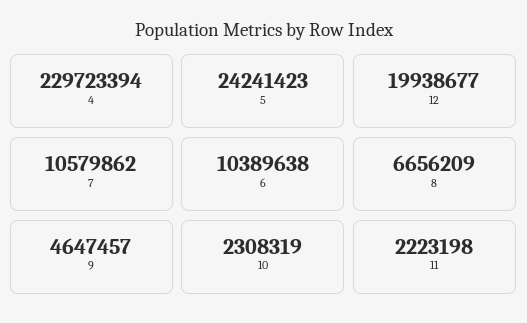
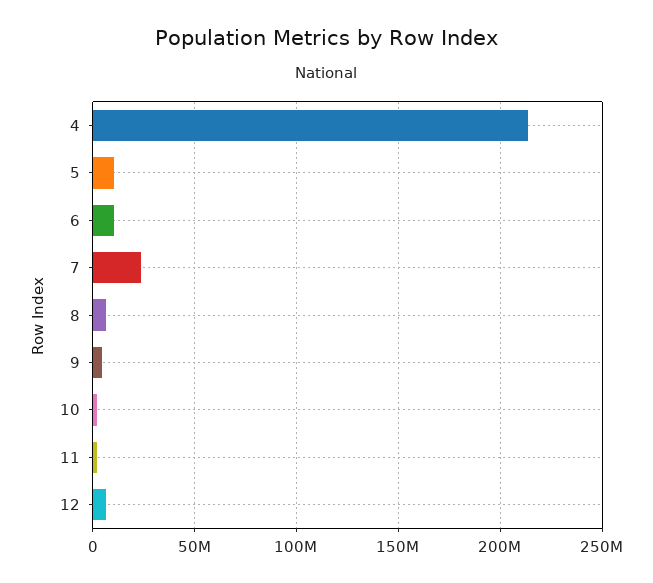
  {
-   "4": 229723394,
+   "4": 215000000,
-   "5": 24241423,
+   "5": 10000000,
-   "12": 19938677,
+   "12": 5000000,
-   "7": 10579862,
+   "7": 25000000,
    "6": 10389638,
    "8": 6656209,
    "9": 4647457,
    "10": 2308319,
    "11": 2223198
  }

